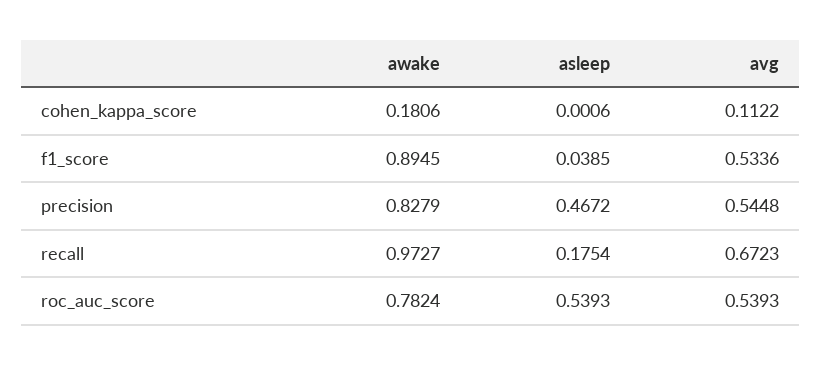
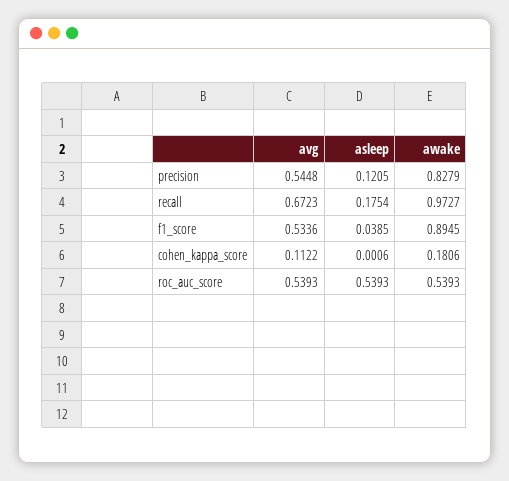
  {
    "awake": {
      "cohen_kappa_score": 0.1806,
      "f1_score": 0.8945,
      "precision": 0.8279,
      "recall": 0.9727,
-     "roc_auc_score": 0.7824
+     "roc_auc_score": 0.5393
    },
    "asleep": {
      "cohen_kappa_score": 0.0006,
      "f1_score": 0.0385,
-     "precision": 0.4672,
+     "precision": 0.1205,
      "recall": 0.1754,
      "roc_auc_score": 0.5393
    },
    "avg": {
      "cohen_kappa_score": 0.1122,
      "f1_score": 0.5336,
      "precision": 0.5448,
      "recall": 0.6723,
      "roc_auc_score": 0.5393
    }
  }

